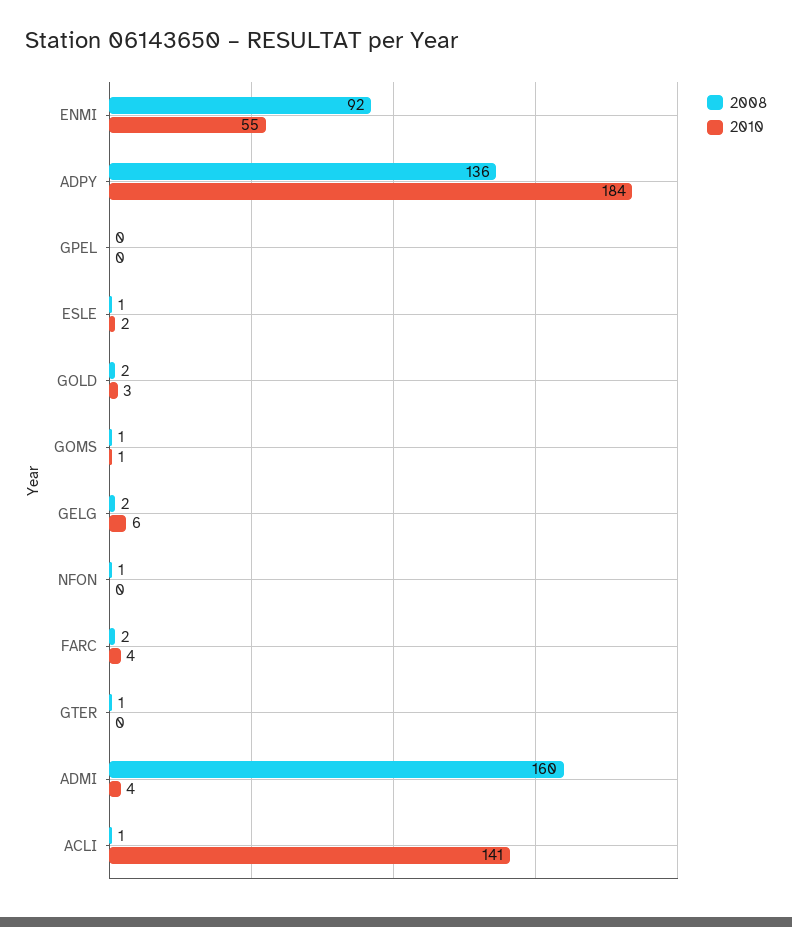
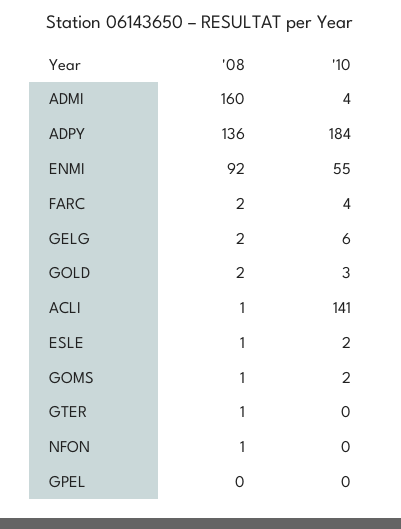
  {
    "2008": {
      "ENMI": 92,
      "ADPY": 136,
      "GPEL": 0,
      "ESLE": 1,
      "GOLD": 2,
      "GOMS": 1,
      "GELG": 2,
      "NFON": 1,
      "FARC": 2,
      "GTER": 1,
      "ADMI": 160,
      "ACLI": 1
    },
    "2010": {
      "ENMI": 55,
      "ADPY": 184,
      "GPEL": 0,
      "ESLE": 2,
      "GOLD": 3,
-     "GOMS": 1,
+     "GOMS": 2,
      "GELG": 6,
      "NFON": 0,
      "FARC": 4,
      "GTER": 0,
      "ADMI": 4,
      "ACLI": 141
    }
  }

